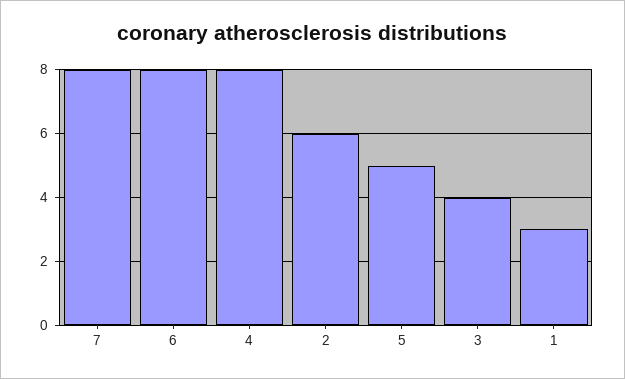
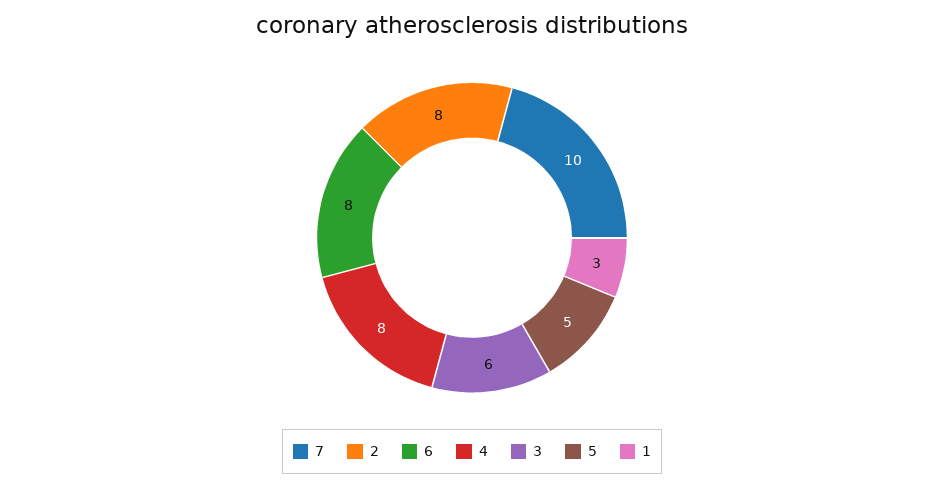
  {
-   "7": 8,
+   "7": 10,
    "6": 8,
    "4": 8,
-   "2": 6,
+   "2": 8,
    "5": 5,
-   "3": 4,
+   "3": 6,
    "1": 3
  }

